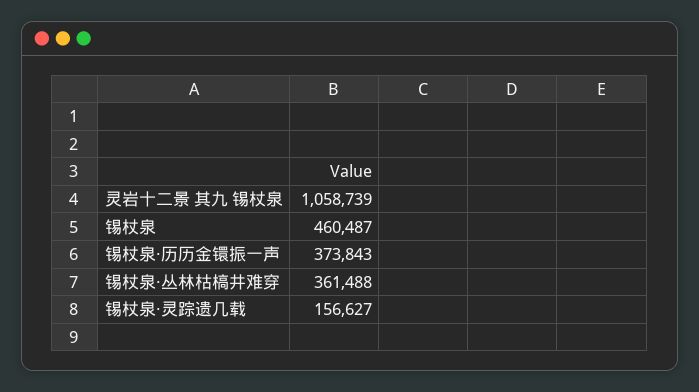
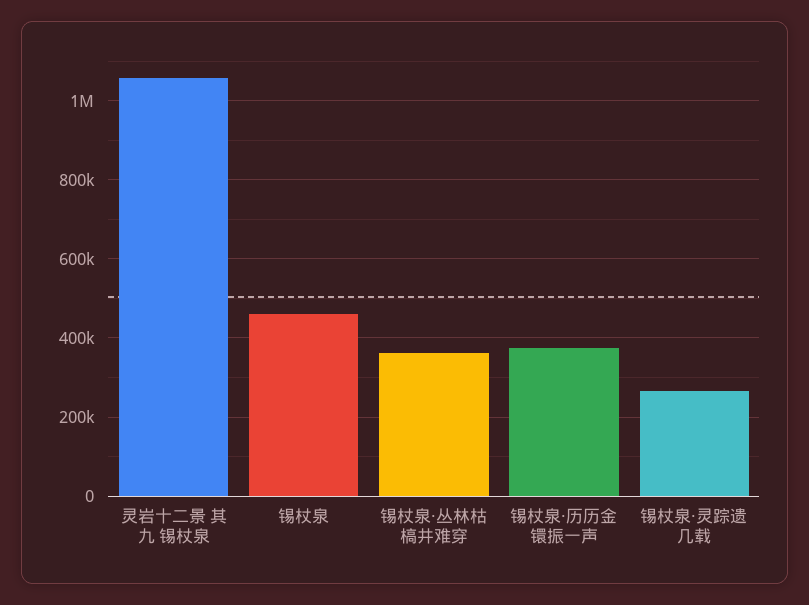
  {
    "灵岩十二景 其九 锡杖泉": 1058739,
    "锡杖泉": 460487,
    "锡杖泉·历历金镮振一声": 373843,
    "锡杖泉·丛林枯槁井难穿": 361488,
-   "锡杖泉·灵踪遗几载": 156627
+   "锡杖泉·灵踪遗几载": 260000
  }

